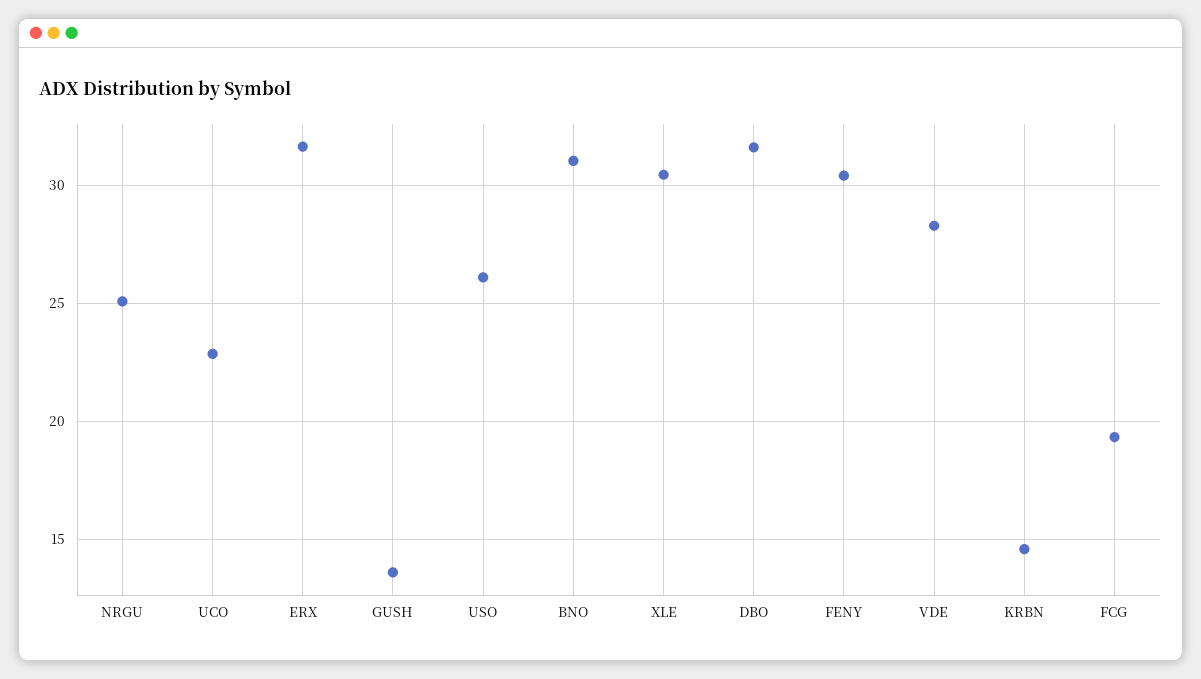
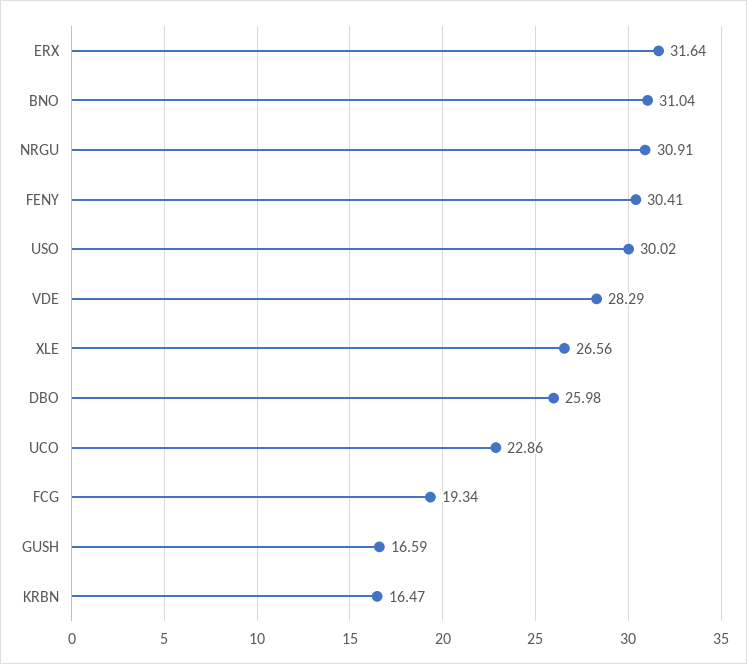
  {
-   "NRGU": 25,
+   "NRGU": 30.91,
    "UCO": 22.86,
    "ERX": 31.64,
-   "GUSH": 13.5,
+   "GUSH": 16.59,
-   "USO": 26,
+   "USO": 30.02,
    "BNO": 31.04,
-   "XLE": 30.5,
+   "XLE": 26.56,
-   "DBO": 31.5,
+   "DBO": 25.98,
    "FENY": 30.41,
    "VDE": 28.29,
-   "KRBN": 14.5,
+   "KRBN": 16.47,
    "FCG": 19.34
  }

